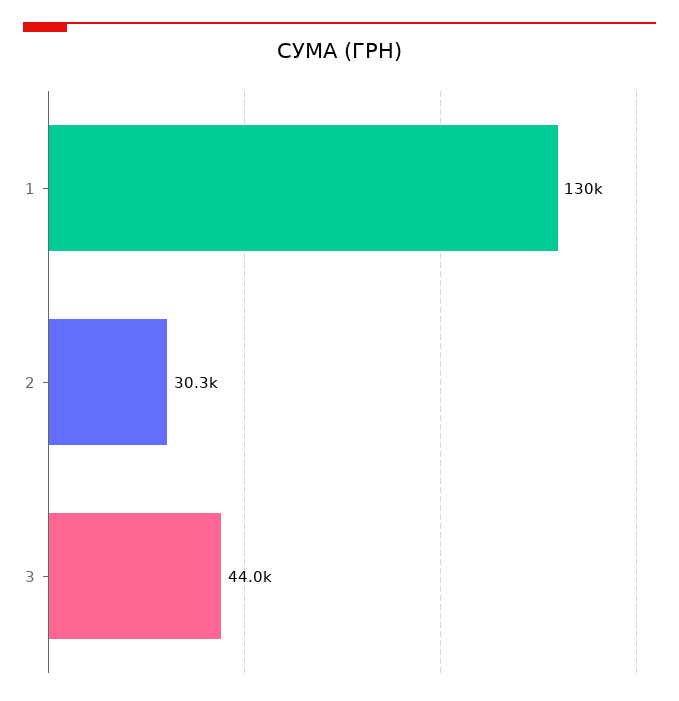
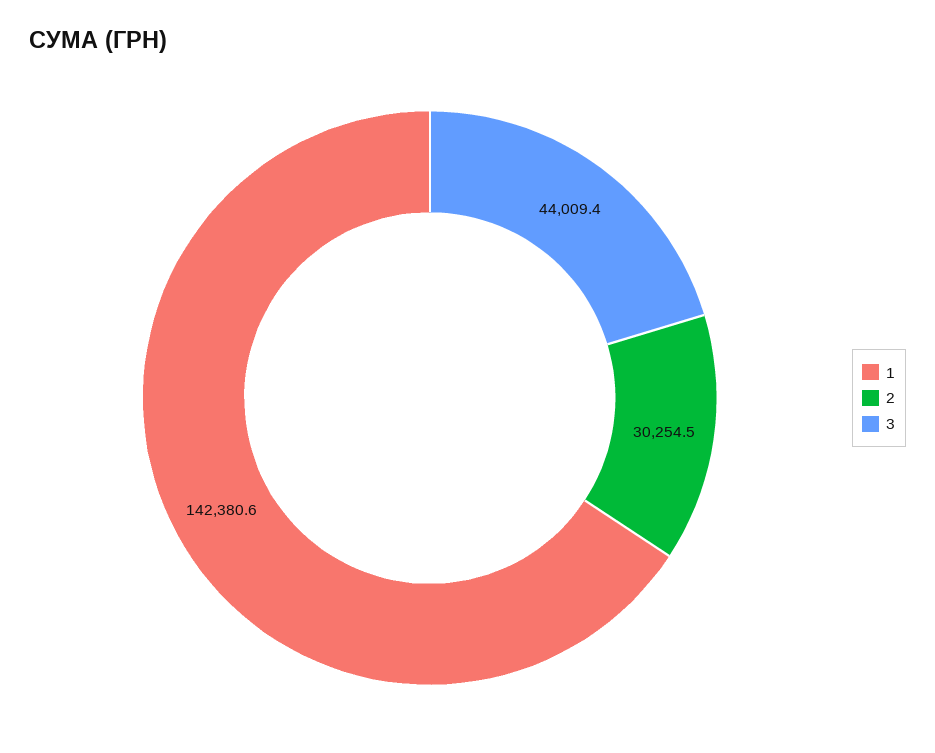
  {
-   "1": 130000,
+   "1": 142380.6,
    "2": 30254.5,
    "3": 44009.4
  }

